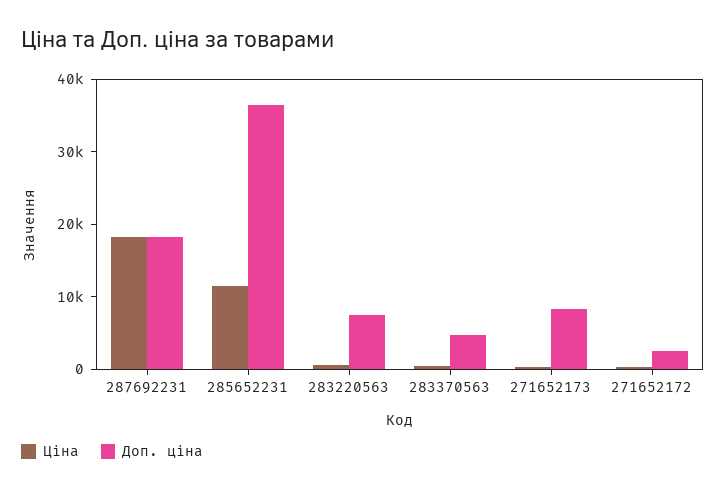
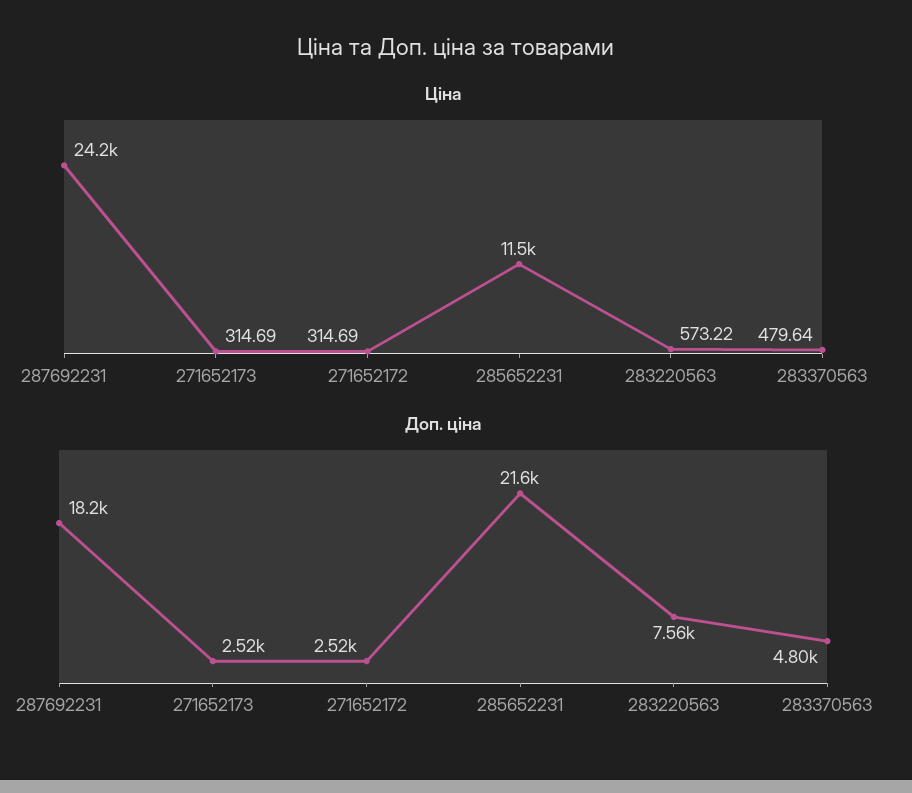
  {
    "Ціна": {
-     "287692231": 18000,
+     "287692231": 24200,
      "285652231": 11500,
      "283220563": 573.22,
      "283370563": 479.64,
      "271652173": 314.69,
      "271652172": 314.69
    },
    "Доп. ціна": {
      "287692231": 18200,
-     "285652231": 36000,
+     "285652231": 21600,
      "283220563": 7560,
      "283370563": 4800,
-     "271652173": 8000,
+     "271652173": 2520,
      "271652172": 2520
    }
  }

